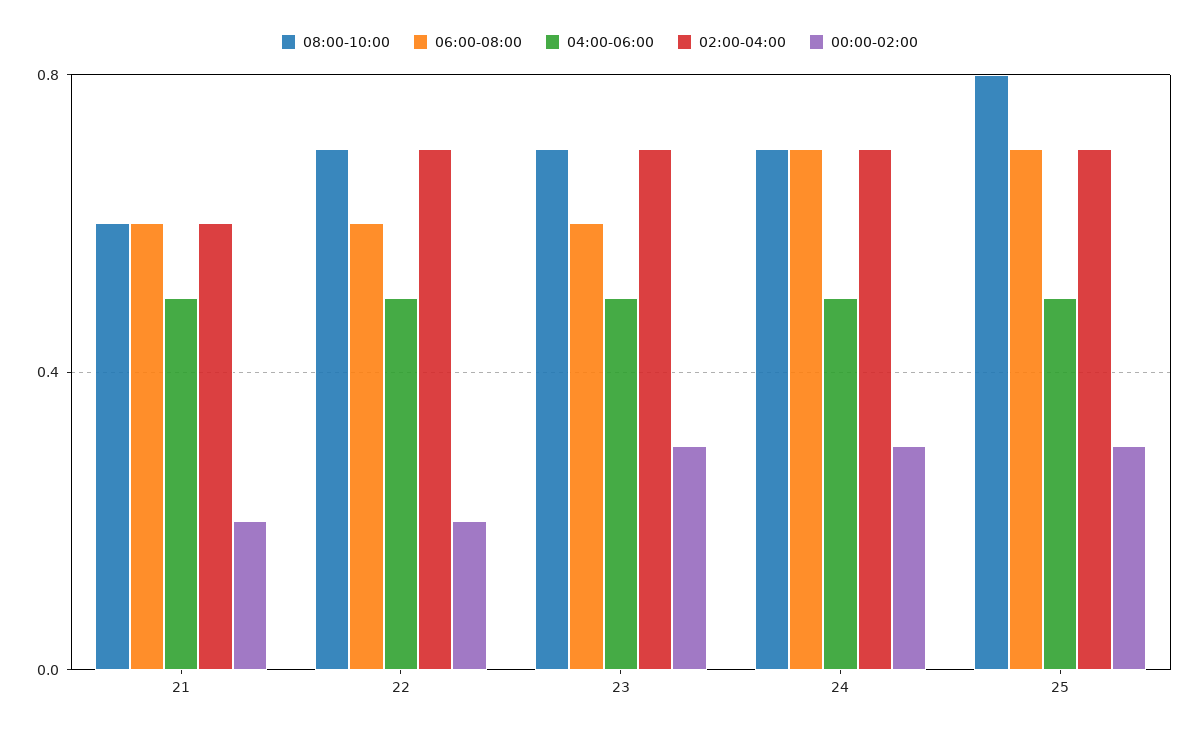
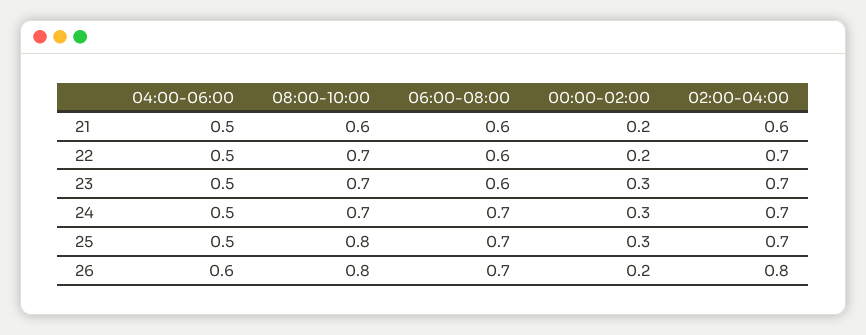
  {
    "08:00-10:00": {
      "21": 0.6,
      "22": 0.7,
      "23": 0.7,
      "24": 0.7,
-     "25": 0.8
+     "25": 0.8,
+     "26": 0.8
    },
    "06:00-08:00": {
      "21": 0.6,
      "22": 0.6,
      "23": 0.6,
      "24": 0.7,
-     "25": 0.7
+     "25": 0.7,
+     "26": 0.7
    },
    "04:00-06:00": {
      "21": 0.5,
      "22": 0.5,
      "23": 0.5,
      "24": 0.5,
-     "25": 0.5
+     "25": 0.5,
+     "26": 0.6
    },
    "02:00-04:00": {
      "21": 0.6,
      "22": 0.7,
      "23": 0.7,
      "24": 0.7,
-     "25": 0.7
+     "25": 0.7,
+     "26": 0.8
    },
    "00:00-02:00": {
      "21": 0.2,
      "22": 0.2,
      "23": 0.3,
      "24": 0.3,
-     "25": 0.3
+     "25": 0.3,
+     "26": 0.2
    }
  }

